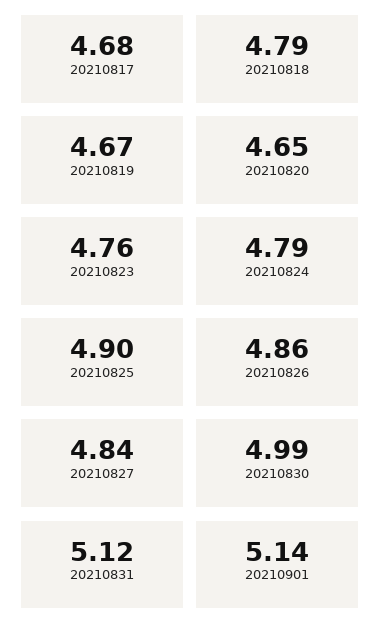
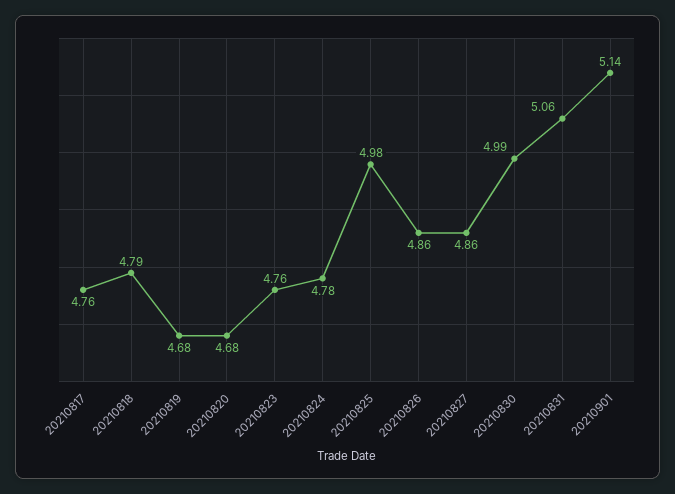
  {
-   "20210817": 4.68,
+   "20210817": 4.76,
    "20210818": 4.79,
-   "20210819": 4.67,
+   "20210819": 4.68,
-   "20210820": 4.65,
+   "20210820": 4.68,
    "20210823": 4.76,
-   "20210824": 4.79,
+   "20210824": 4.78,
-   "20210825": 4.9,
+   "20210825": 4.98,
    "20210826": 4.86,
-   "20210827": 4.84,
+   "20210827": 4.86,
    "20210830": 4.99,
-   "20210831": 5.12,
+   "20210831": 5.06,
    "20210901": 5.14
  }

